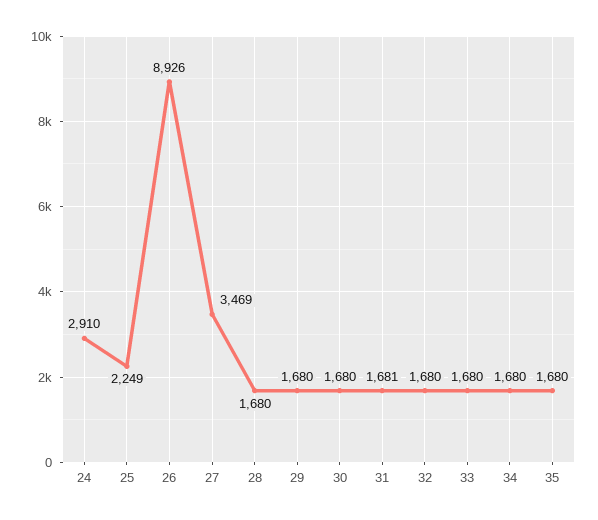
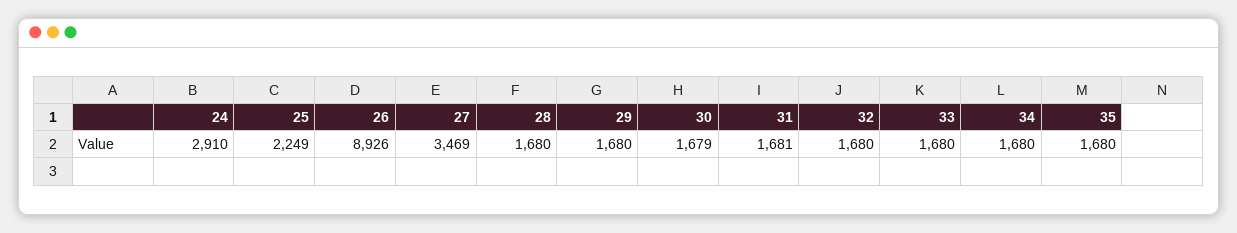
  {
    "24": 2910,
    "25": 2249,
    "26": 8926,
    "27": 3469,
    "28": 1680,
    "29": 1680,
-   "30": 1680,
+   "30": 1679,
    "31": 1681,
    "32": 1680,
    "33": 1680,
    "34": 1680,
    "35": 1680
  }

